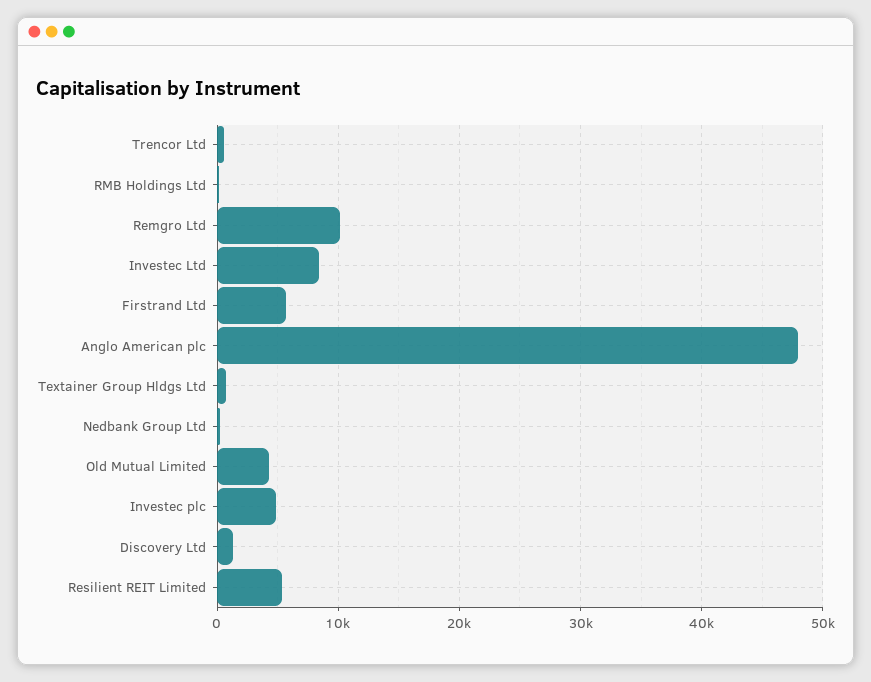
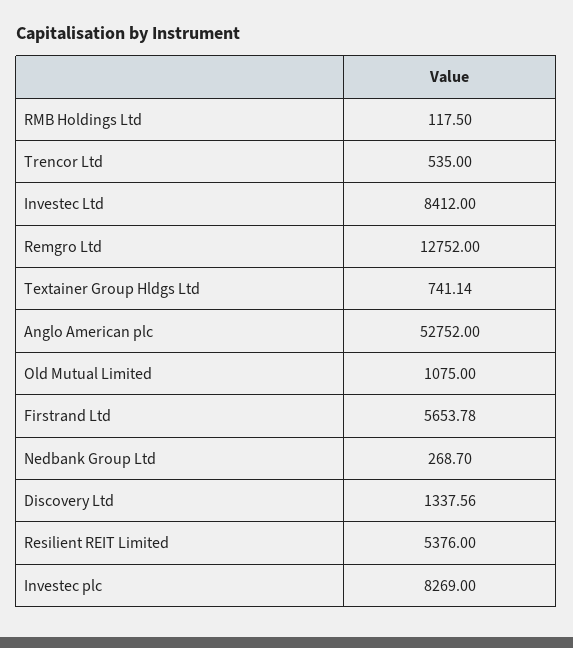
  {
    "Trencor Ltd": 535,
    "RMB Holdings Ltd": 117.5,
-   "Remgro Ltd": 10000,
+   "Remgro Ltd": 12752,
    "Investec Ltd": 8412,
    "Firstrand Ltd": 5653.78,
-   "Anglo American plc": 48000,
+   "Anglo American plc": 52752,
    "Textainer Group Hldgs Ltd": 741.14,
    "Nedbank Group Ltd": 268.7,
-   "Old Mutual Limited": 4000,
+   "Old Mutual Limited": 1075,
-   "Investec plc": 5000,
+   "Investec plc": 8269,
    "Discovery Ltd": 1337.56,
    "Resilient REIT Limited": 5376
  }

